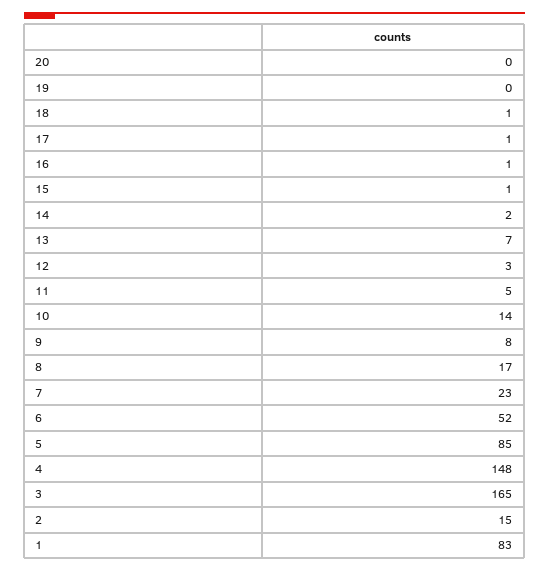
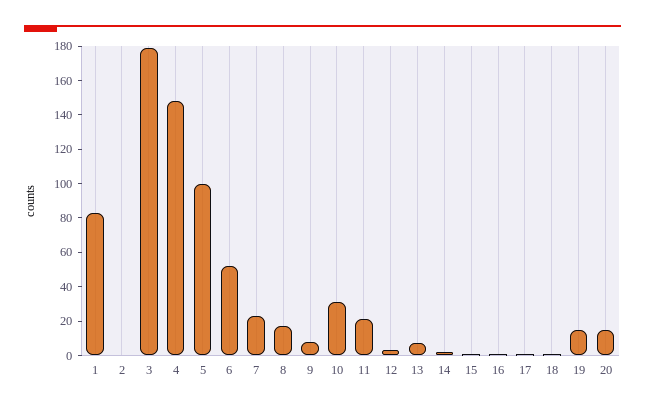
  {
-   "20": 0,
+   "20": 15,
-   "19": 0,
+   "19": 15,
    "18": 1,
    "17": 1,
    "16": 1,
    "15": 1,
    "14": 2,
    "13": 7,
    "12": 3,
-   "11": 5,
+   "11": 20,
-   "10": 14,
+   "10": 30,
    "9": 8,
    "8": 17,
    "7": 23,
    "6": 52,
-   "5": 85,
+   "5": 100,
    "4": 148,
-   "3": 165,
+   "3": 180,
-   "2": 15,
+   "2": 0,
    "1": 83
  }

